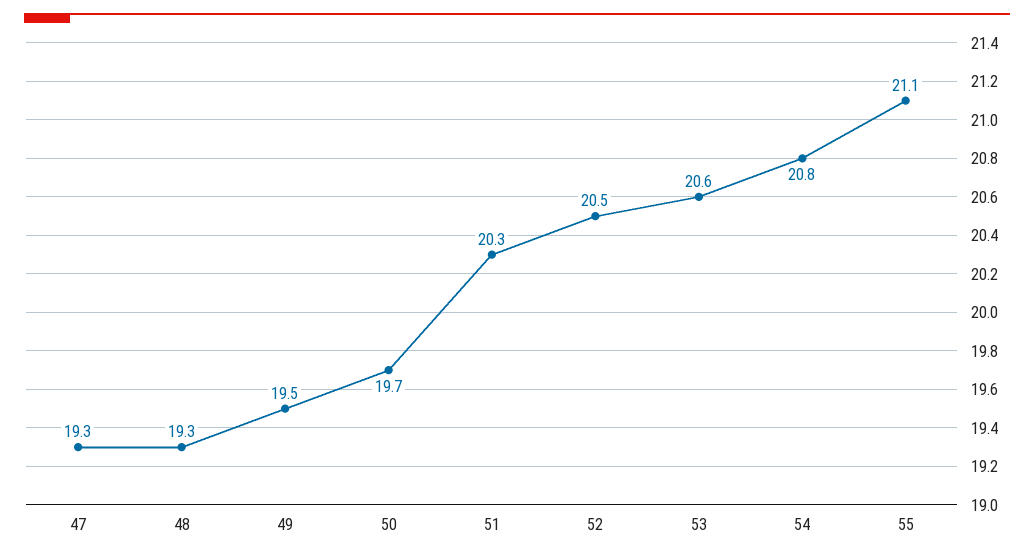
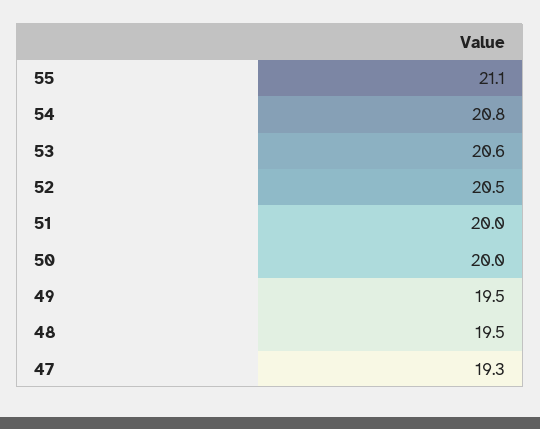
  {
    "47": 19.3,
-   "48": 19.3,
+   "48": 19.5,
    "49": 19.5,
-   "50": 19.7,
+   "50": 20,
-   "51": 20.3,
+   "51": 20,
    "52": 20.5,
    "53": 20.6,
    "54": 20.8,
    "55": 21.1
  }

